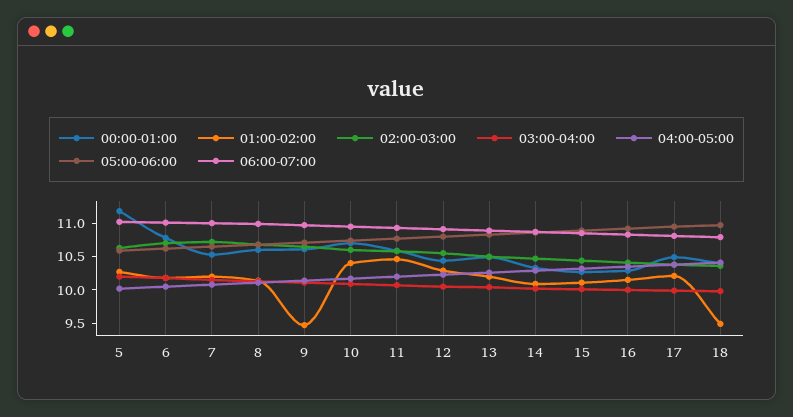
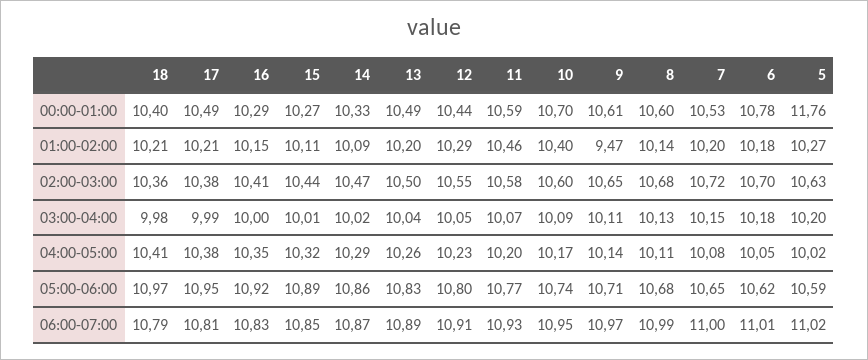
  {
    "00:00-01:00": {
-     "5": 11.25,
+     "5": 11.76,
      "6": 10.78,
      "7": 10.53,
      "8": 10.6,
      "9": 10.61,
      "10": 10.7,
      "11": 10.59,
      "12": 10.44,
      "13": 10.49,
      "14": 10.33,
      "15": 10.27,
      "16": 10.29,
      "17": 10.49,
      "18": 10.4
    },
    "01:00-02:00": {
      "5": 10.27,
      "6": 10.18,
      "7": 10.2,
      "8": 10.14,
      "9": 9.47,
      "10": 10.4,
      "11": 10.46,
      "12": 10.29,
      "13": 10.2,
      "14": 10.09,
      "15": 10.11,
      "16": 10.15,
      "17": 10.21,
-     "18": 9.5
+     "18": 10.21
    },
    "02:00-03:00": {
      "5": 10.63,
      "6": 10.7,
      "7": 10.72,
      "8": 10.68,
      "9": 10.65,
      "10": 10.6,
      "11": 10.58,
      "12": 10.55,
      "13": 10.5,
      "14": 10.47,
      "15": 10.44,
      "16": 10.41,
      "17": 10.38,
      "18": 10.36
    },
    "03:00-04:00": {
      "5": 10.2,
      "6": 10.18,
      "7": 10.15,
      "8": 10.13,
      "9": 10.11,
      "10": 10.09,
      "11": 10.07,
      "12": 10.05,
      "13": 10.04,
      "14": 10.02,
      "15": 10.01,
      "16": 10,
      "17": 9.99,
      "18": 9.98
    },
    "04:00-05:00": {
      "5": 10.02,
      "6": 10.05,
      "7": 10.08,
      "8": 10.11,
      "9": 10.14,
      "10": 10.17,
      "11": 10.2,
      "12": 10.23,
      "13": 10.26,
      "14": 10.29,
      "15": 10.32,
      "16": 10.35,
      "17": 10.38,
      "18": 10.41
    },
    "05:00-06:00": {
      "5": 10.59,
      "6": 10.62,
      "7": 10.65,
      "8": 10.68,
      "9": 10.71,
      "10": 10.74,
      "11": 10.77,
      "12": 10.8,
      "13": 10.83,
      "14": 10.86,
      "15": 10.89,
      "16": 10.92,
      "17": 10.95,
      "18": 10.97
    },
    "06:00-07:00": {
      "5": 11.02,
      "6": 11.01,
      "7": 11,
      "8": 10.99,
      "9": 10.97,
      "10": 10.95,
      "11": 10.93,
      "12": 10.91,
      "13": 10.89,
      "14": 10.87,
      "15": 10.85,
      "16": 10.83,
      "17": 10.81,
      "18": 10.79
    }
  }

